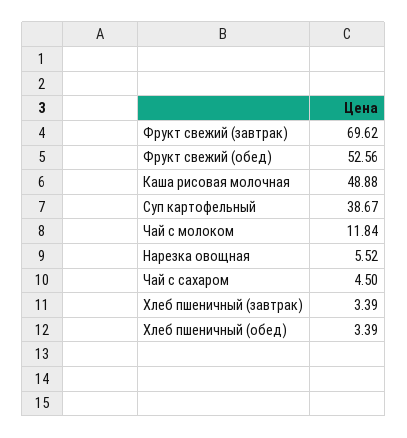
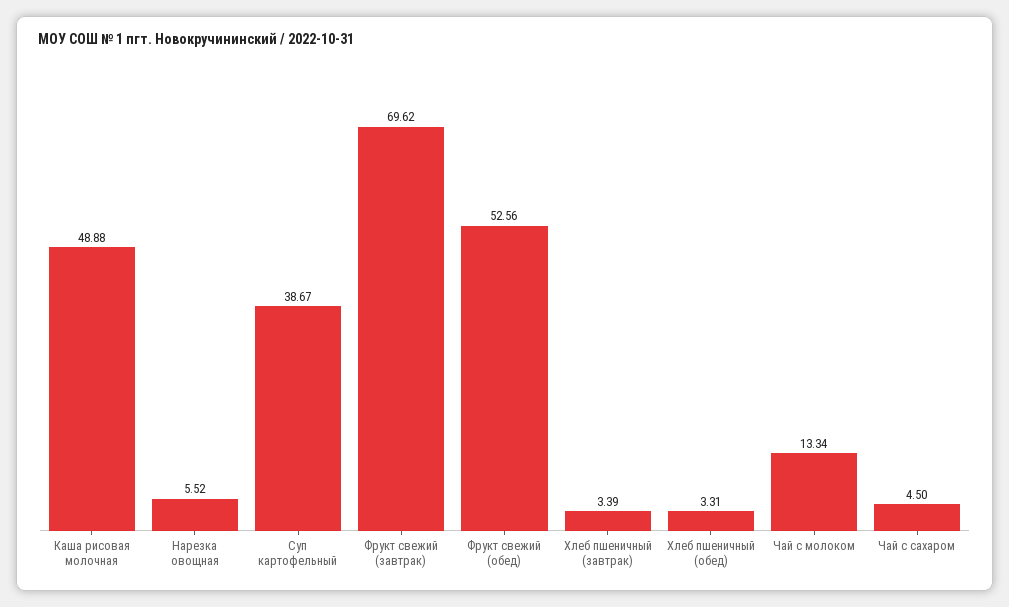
  {
    "Фрукт свежий (завтрак)": 69.62,
    "Фрукт свежий (обед)": 52.56,
    "Каша рисовая молочная": 48.88,
    "Суп картофельный": 38.67,
-   "Чай с молоком": 11.84,
+   "Чай с молоком": 13.34,
    "Нарезка овощная": 5.52,
    "Чай с сахаром": 4.5,
    "Хлеб пшеничный (завтрак)": 3.39,
-   "Хлеб пшеничный (обед)": 3.39
+   "Хлеб пшеничный (обед)": 3.31
  }

